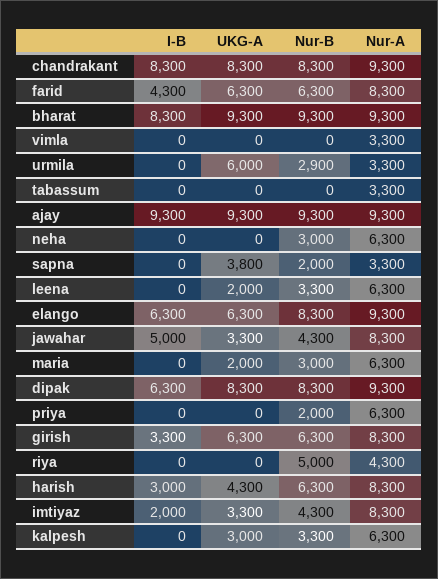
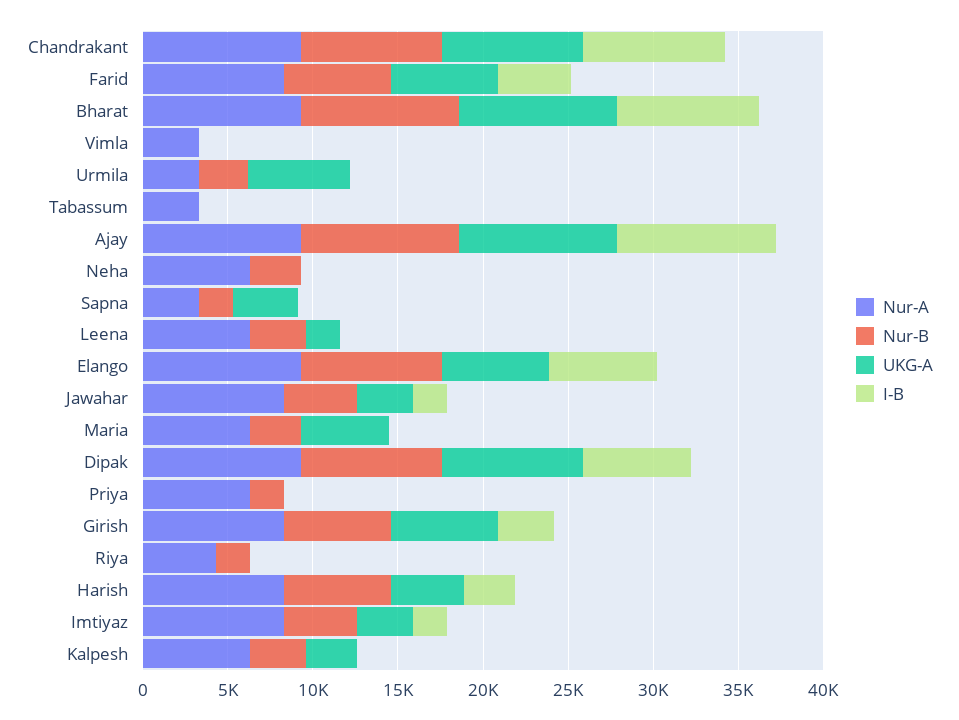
  {
    "I-B": {
      "chandrakant": 8300,
      "farid": 4300,
      "bharat": 8300,
      "vimla": 0,
      "urmila": 0,
      "tabassum": 0,
      "ajay": 9300,
      "neha": 0,
      "sapna": 0,
      "leena": 0,
      "elango": 6300,
-     "jawahar": 5000,
+     "jawahar": 2000,
      "maria": 0,
      "dipak": 6300,
      "priya": 0,
      "girish": 3300,
      "riya": 0,
      "harish": 3000,
      "imtiyaz": 2000,
      "kalpesh": 0
    },
    "UKG-A": {
      "chandrakant": 8300,
      "farid": 6300,
      "bharat": 9300,
      "vimla": 0,
      "urmila": 6000,
      "tabassum": 0,
      "ajay": 9300,
      "neha": 0,
      "sapna": 3800,
      "leena": 2000,
      "elango": 6300,
      "jawahar": 3300,
-     "maria": 2000,
+     "maria": 5000,
      "dipak": 8300,
      "priya": 0,
      "girish": 6300,
      "riya": 0,
      "harish": 4300,
      "imtiyaz": 3300,
      "kalpesh": 3000
    },
    "Nur-B": {
      "chandrakant": 8300,
      "farid": 6300,
      "bharat": 9300,
      "vimla": 0,
      "urmila": 2900,
      "tabassum": 0,
      "ajay": 9300,
      "neha": 3000,
      "sapna": 2000,
      "leena": 3300,
      "elango": 8300,
      "jawahar": 4300,
      "maria": 3000,
      "dipak": 8300,
      "priya": 2000,
      "girish": 6300,
-     "riya": 5000,
+     "riya": 2000,
      "harish": 6300,
      "imtiyaz": 4300,
      "kalpesh": 3300
    },
    "Nur-A": {
      "chandrakant": 9300,
      "farid": 8300,
      "bharat": 9300,
      "vimla": 3300,
      "urmila": 3300,
      "tabassum": 3300,
      "ajay": 9300,
      "neha": 6300,
      "sapna": 3300,
      "leena": 6300,
      "elango": 9300,
      "jawahar": 8300,
      "maria": 6300,
      "dipak": 9300,
      "priya": 6300,
      "girish": 8300,
      "riya": 4300,
      "harish": 8300,
      "imtiyaz": 8300,
      "kalpesh": 6300
    }
  }

